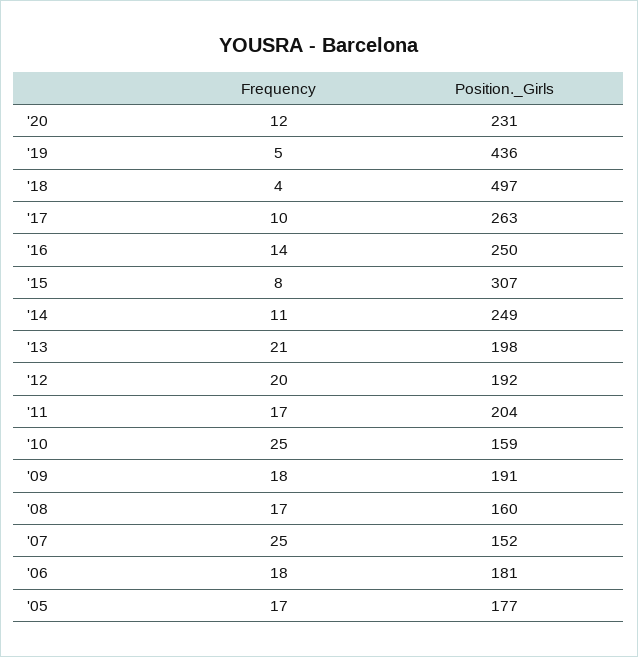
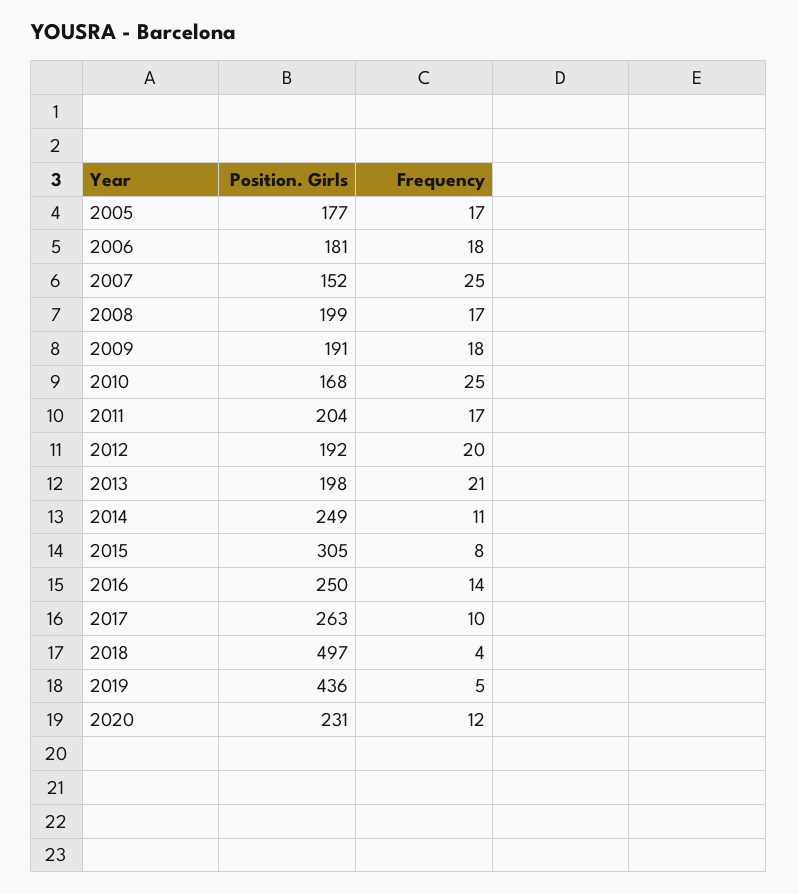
  {
    "Frequency": {
      "'20": 12,
      "'19": 5,
      "'18": 4,
      "'17": 10,
      "'16": 14,
      "'15": 8,
      "'14": 11,
      "'13": 21,
      "'12": 20,
      "'11": 17,
      "'10": 25,
      "'09": 18,
      "'08": 17,
      "'07": 25,
      "'06": 18,
      "'05": 17
    },
    "Position._Girls": {
      "'20": 231,
      "'19": 436,
      "'18": 497,
      "'17": 263,
      "'16": 250,
-     "'15": 307,
+     "'15": 305,
      "'14": 249,
      "'13": 198,
      "'12": 192,
      "'11": 204,
-     "'10": 159,
+     "'10": 168,
      "'09": 191,
-     "'08": 160,
+     "'08": 199,
      "'07": 152,
      "'06": 181,
      "'05": 177
    }
  }

